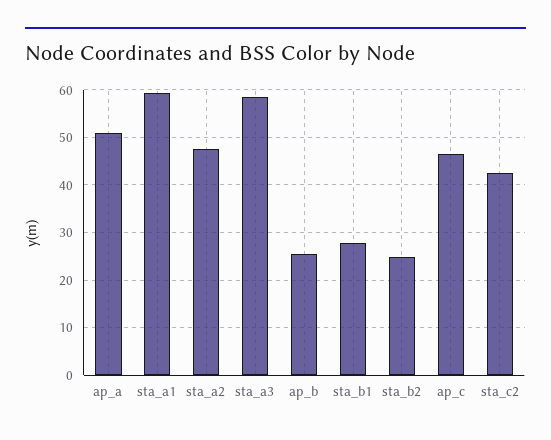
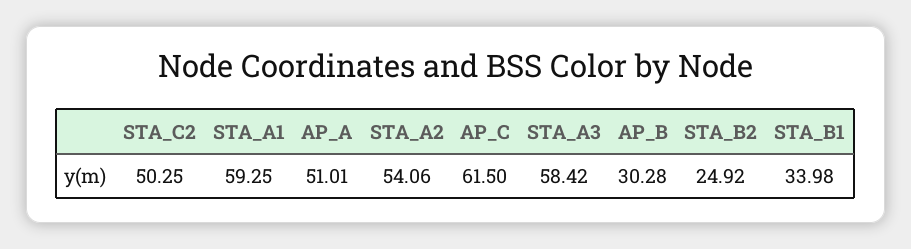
  {
    "ap_a": 51.01,
    "sta_a1": 59.25,
-   "sta_a2": 48,
+   "sta_a2": 54.06,
    "sta_a3": 58.42,
-   "ap_b": 26,
+   "ap_b": 30.28,
-   "sta_b1": 28,
+   "sta_b1": 33.98,
    "sta_b2": 24.92,
-   "ap_c": 46,
+   "ap_c": 61.5,
-   "sta_c2": 42
+   "sta_c2": 50.25
  }

